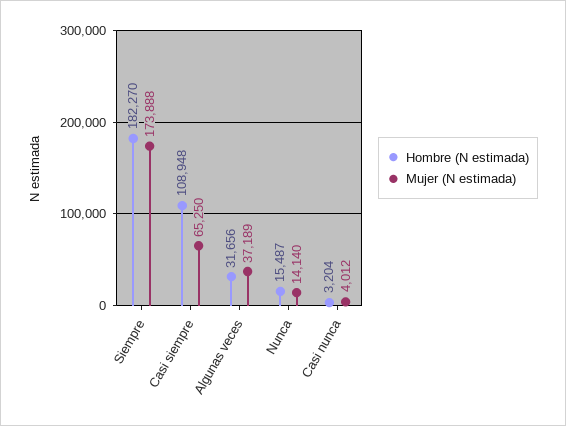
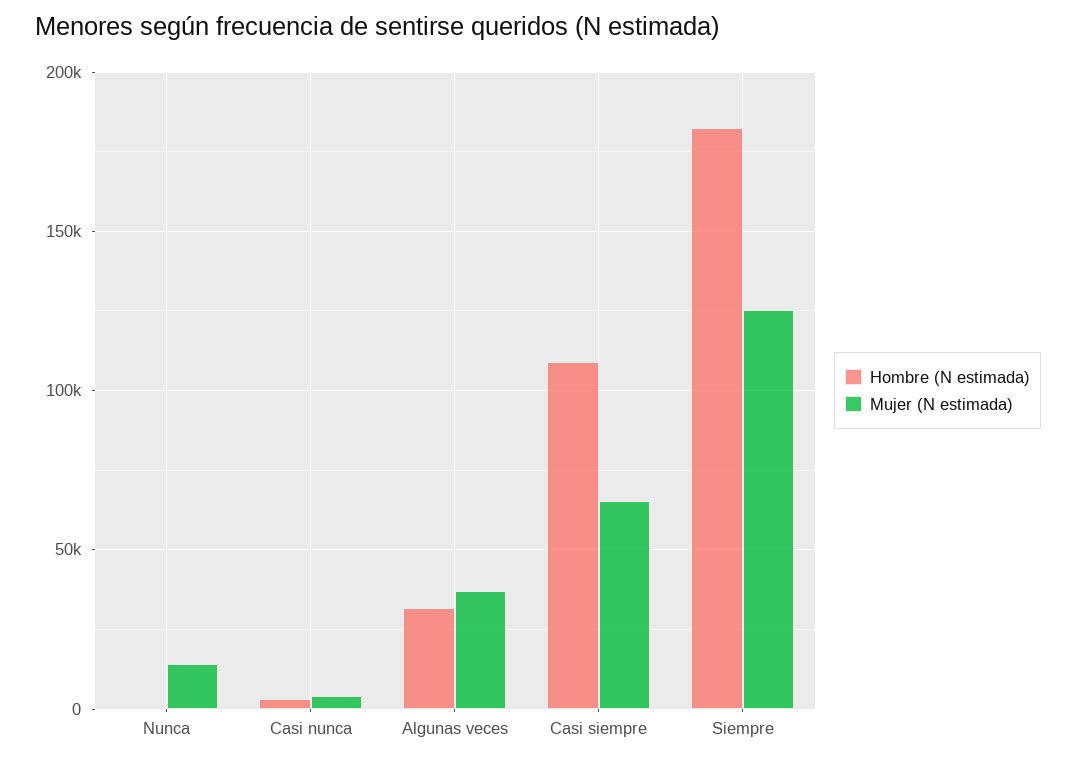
  {
    "Hombre (N estimada)": {
      "Siempre": 182270,
      "Casi siempre": 108948,
      "Algunas veces": 31656,
-     "Nunca": 15487,
+     "Nunca": 0,
      "Casi nunca": 3204
    },
    "Mujer (N estimada)": {
-     "Siempre": 173888,
+     "Siempre": 125000,
      "Casi siempre": 65250,
      "Algunas veces": 37189,
      "Nunca": 14140,
      "Casi nunca": 4012
    }
  }

